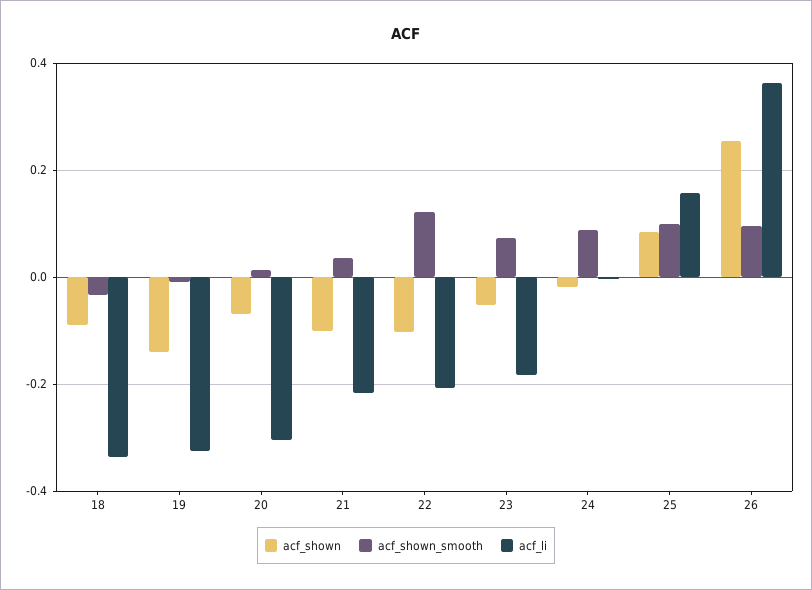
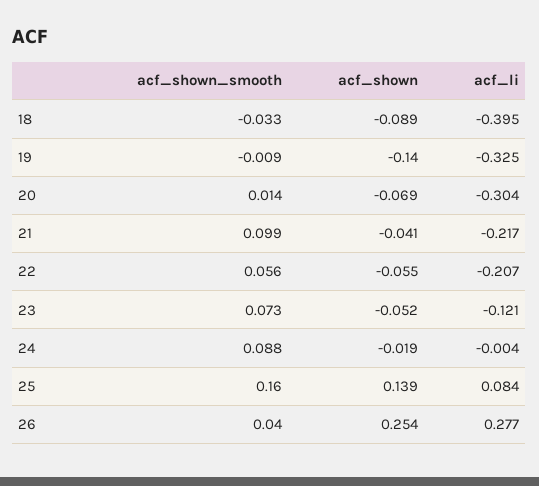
  {
    "acf_shown": {
      "18": -0.089,
      "19": -0.14,
      "20": -0.069,
-     "21": -0.1,
+     "21": -0.041,
-     "22": -0.1,
+     "22": -0.055,
      "23": -0.052,
      "24": -0.019,
-     "25": 0.08,
+     "25": 0.139,
      "26": 0.254
    },
    "acf_shown_smooth": {
      "18": -0.033,
      "19": -0.009,
      "20": 0.014,
-     "21": 0.04,
+     "21": 0.099,
-     "22": 0.12,
+     "22": 0.056,
      "23": 0.073,
      "24": 0.088,
-     "25": 0.1,
+     "25": 0.16,
-     "26": 0.1
+     "26": 0.04
    },
    "acf_li": {
-     "18": -0.34,
+     "18": -0.395,
      "19": -0.325,
      "20": -0.304,
      "21": -0.217,
      "22": -0.207,
-     "23": -0.18,
+     "23": -0.121,
      "24": -0.004,
-     "25": 0.16,
+     "25": 0.084,
-     "26": 0.36
+     "26": 0.277
    }
  }

